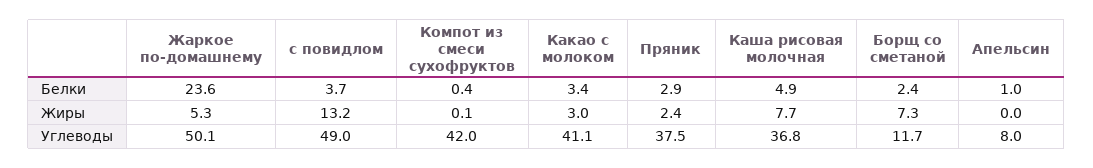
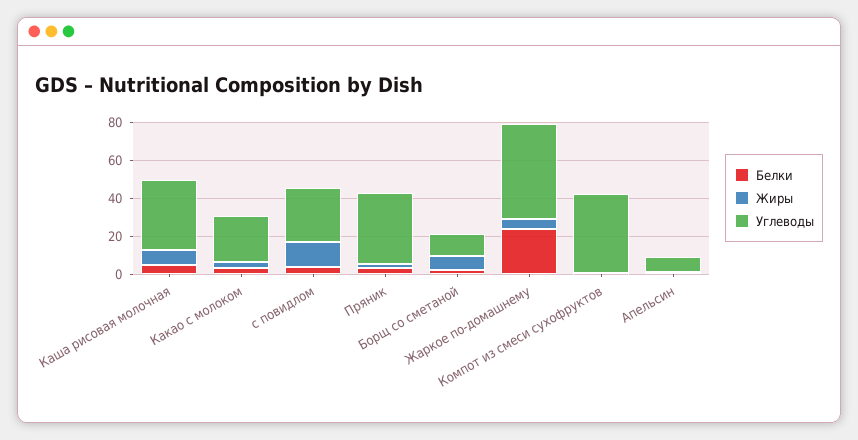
  {
    "Белки": {
      "Жаркое по-домашнему": 23.6,
      "с повидлом": 3.7,
      "Компот из смеси сухофруктов": 0.4,
      "Какао с молоком": 3.4,
      "Пряник": 2.9,
      "Каша рисовая молочная": 4.9,
      "Борщ со сметаной": 2.4,
      "Апельсин": 1
    },
    "Жиры": {
      "Жаркое по-домашнему": 5.3,
      "с повидлом": 13.2,
      "Компот из смеси сухофруктов": 0.1,
      "Какао с молоком": 3,
      "Пряник": 2.4,
      "Каша рисовая молочная": 7.7,
      "Борщ со сметаной": 7.3,
      "Апельсин": 0
    },
    "Углеводы": {
      "Жаркое по-домашнему": 50.1,
-     "с повидлом": 49,
+     "с повидлом": 30,
      "Компот из смеси сухофруктов": 42,
-     "Какао с молоком": 41.1,
+     "Какао с молоком": 25,
      "Пряник": 37.5,
      "Каша рисовая молочная": 36.8,
      "Борщ со сметаной": 11.7,
      "Апельсин": 8
    }
  }

